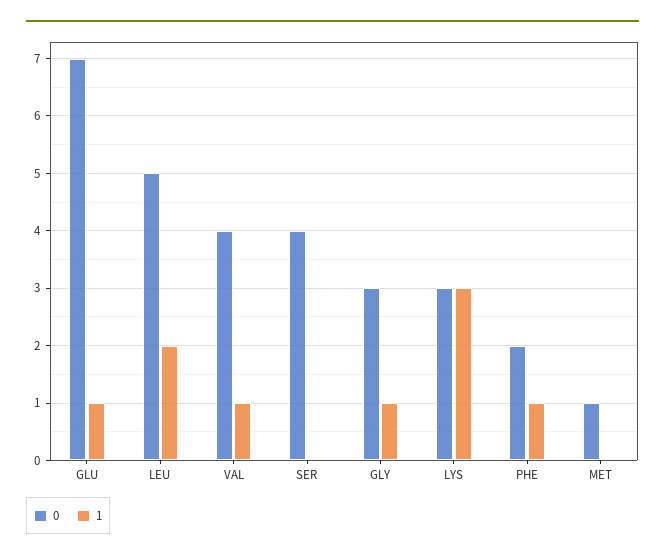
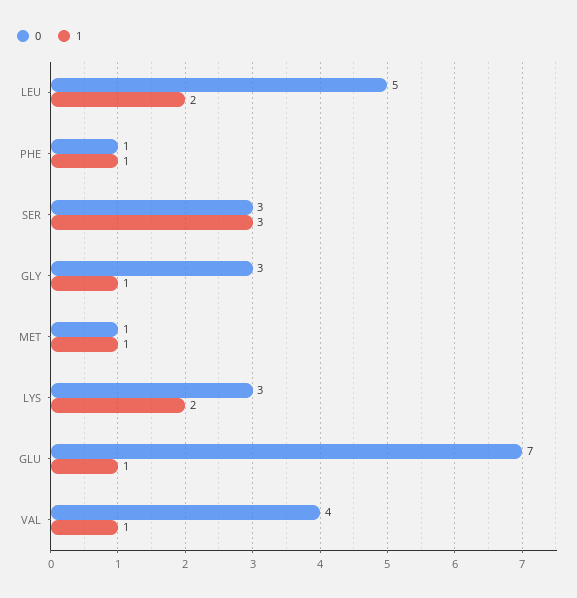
  {
    "0": {
      "GLU": 7,
      "LEU": 5,
      "VAL": 4,
-     "SER": 4,
+     "SER": 3,
      "GLY": 3,
      "LYS": 3,
-     "PHE": 2,
+     "PHE": 1,
      "MET": 1
    },
    "1": {
      "GLU": 1,
      "LEU": 2,
      "VAL": 1,
-     "SER": 0,
+     "SER": 3,
      "GLY": 1,
-     "LYS": 3,
+     "LYS": 2,
      "PHE": 1,
-     "MET": 0
+     "MET": 1
    }
  }

